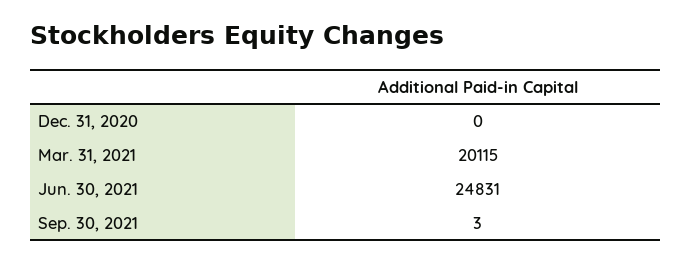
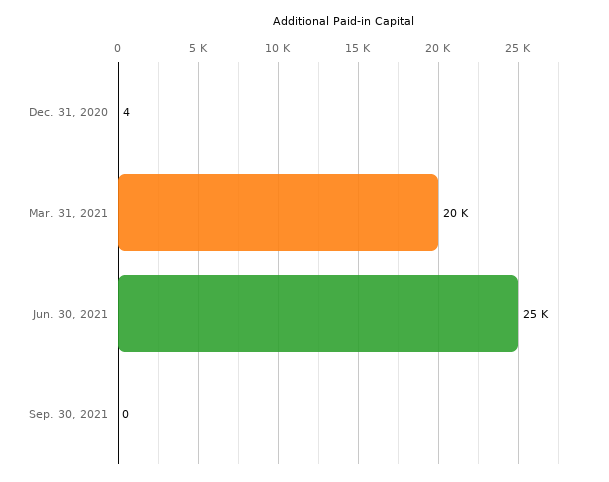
  {
-   "Dec. 31, 2020": 0,
+   "Dec. 31, 2020": 4,
    "Mar. 31, 2021": 20115,
    "Jun. 30, 2021": 24831,
-   "Sep. 30, 2021": 3
+   "Sep. 30, 2021": 0
  }

